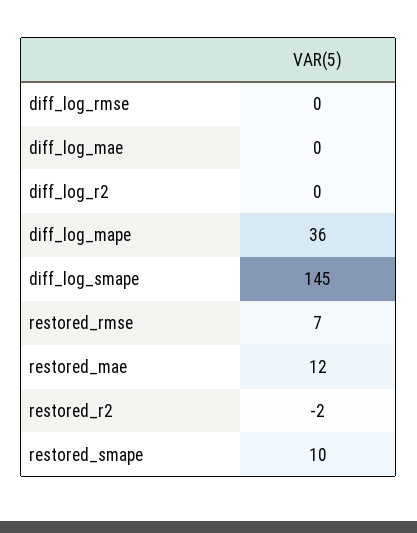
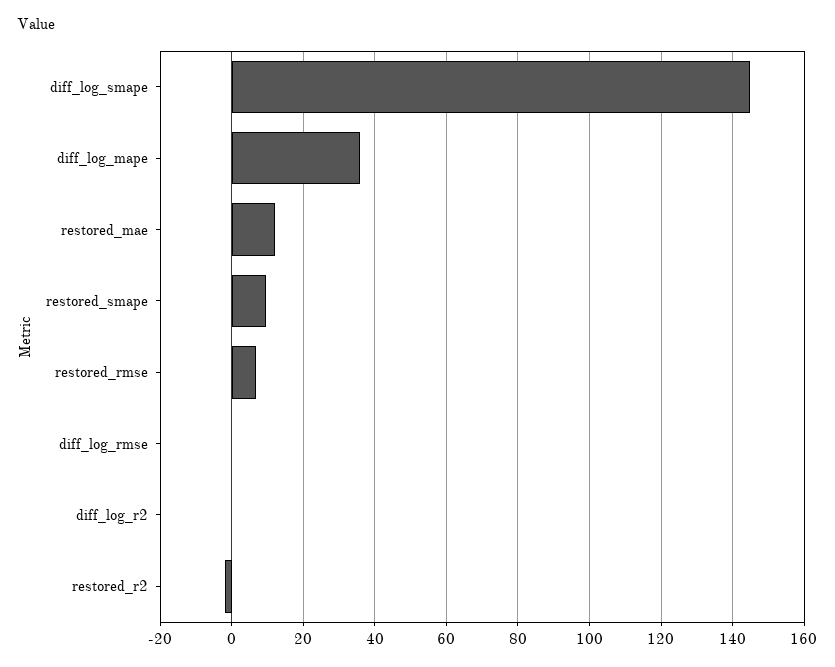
  {
    "diff_log_rmse": 0,
-   "diff_log_mae": 0,
    "diff_log_r2": 0,
    "diff_log_mape": 36,
    "diff_log_smape": 145,
    "restored_rmse": 7,
    "restored_mae": 12,
    "restored_r2": -2,
    "restored_smape": 10
  }

